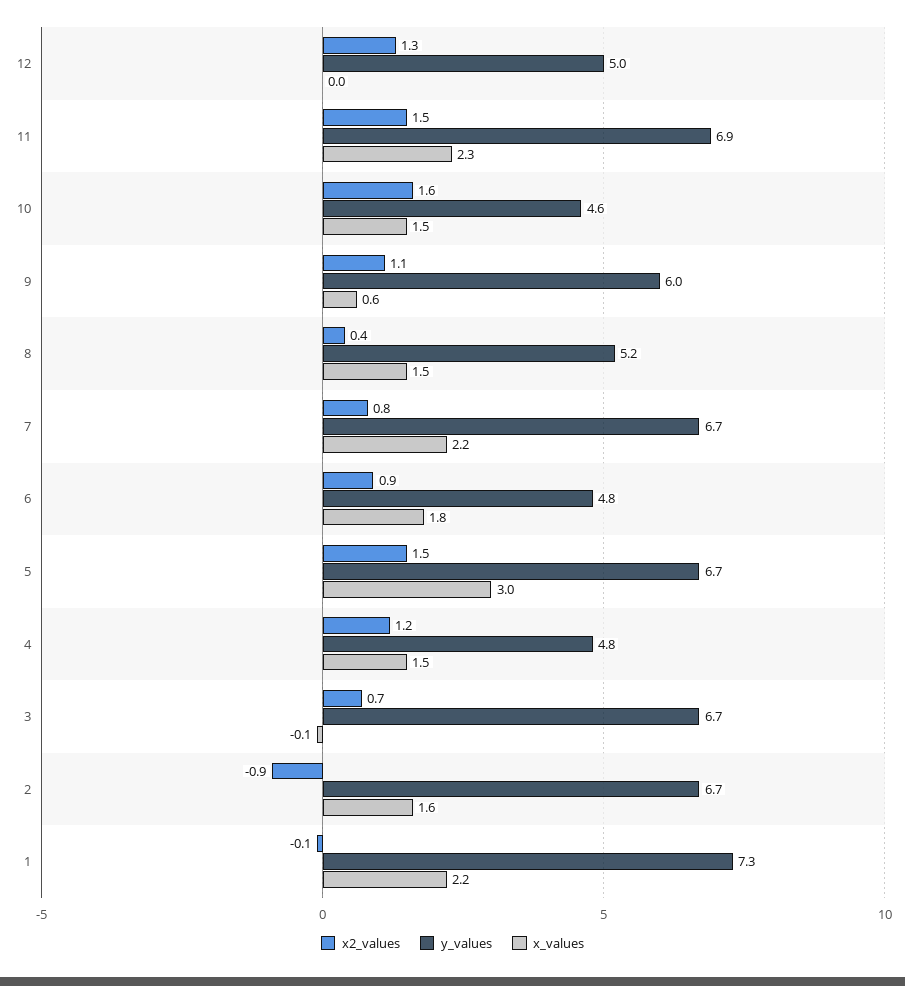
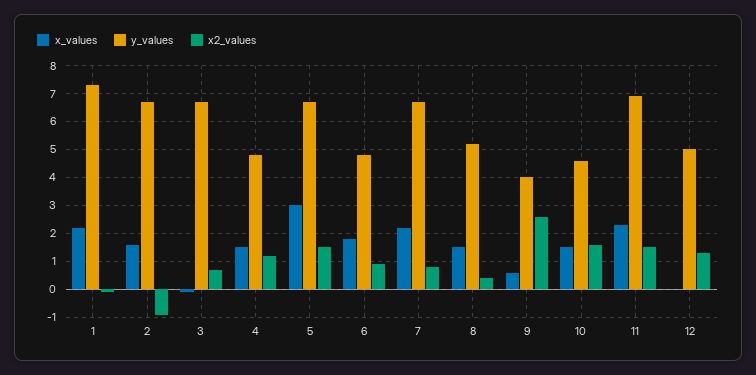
  {
    "x2_values": {
      "12": 1.3,
      "11": 1.5,
      "10": 1.6,
-     "9": 1.1,
+     "9": 2.5,
      "8": 0.4,
      "7": 0.8,
      "6": 0.9,
      "5": 1.5,
      "4": 1.2,
      "3": 0.7,
      "2": -0.9,
      "1": -0.1
    },
    "y_values": {
      "12": 5,
      "11": 6.9,
      "10": 4.6,
-     "9": 6,
+     "9": 4,
      "8": 5.2,
      "7": 6.7,
      "6": 4.8,
      "5": 6.7,
      "4": 4.8,
      "3": 6.7,
      "2": 6.7,
      "1": 7.3
    },
    "x_values": {
      "12": 0,
      "11": 2.3,
      "10": 1.5,
      "9": 0.6,
      "8": 1.5,
      "7": 2.2,
      "6": 1.8,
      "5": 3,
      "4": 1.5,
      "3": -0.1,
      "2": 1.6,
      "1": 2.2
    }
  }

